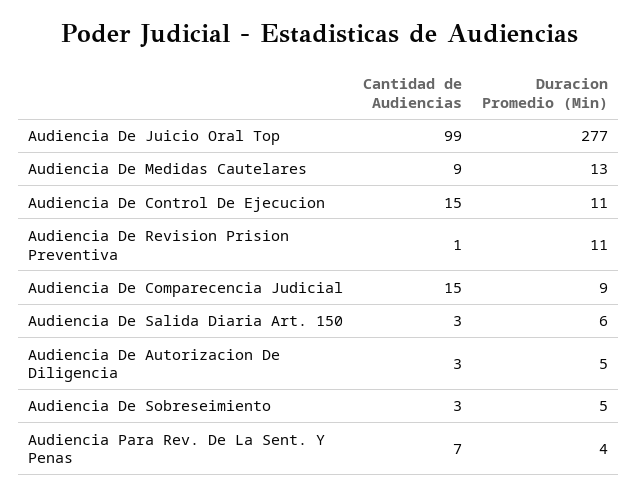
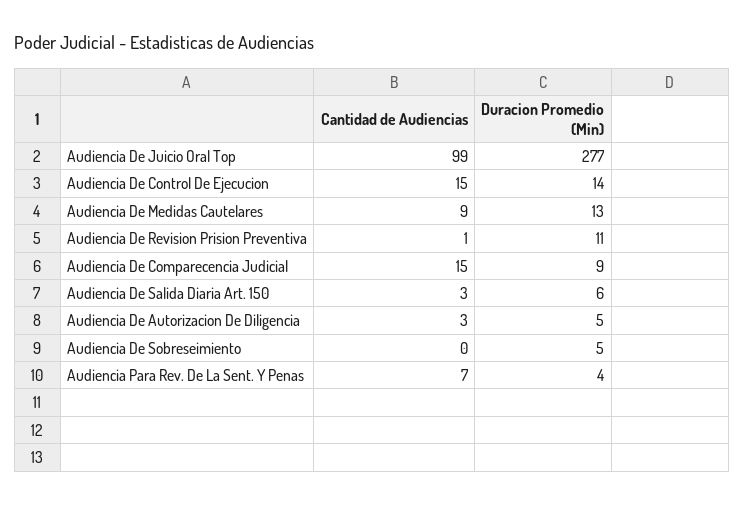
  {
    "Cantidad de Audiencias": {
      "Audiencia De Juicio Oral Top": 99,
      "Audiencia De Medidas Cautelares": 9,
      "Audiencia De Control De Ejecucion": 15,
      "Audiencia De Revision Prision Preventiva": 1,
      "Audiencia De Comparecencia Judicial": 15,
      "Audiencia De Salida Diaria Art. 150": 3,
      "Audiencia De Autorizacion De Diligencia": 3,
-     "Audiencia De Sobreseimiento": 3,
+     "Audiencia De Sobreseimiento": 0,
      "Audiencia Para Rev. De La Sent. Y Penas": 7
    },
    "Duracion Promedio (Min)": {
      "Audiencia De Juicio Oral Top": 277,
      "Audiencia De Medidas Cautelares": 13,
-     "Audiencia De Control De Ejecucion": 11,
+     "Audiencia De Control De Ejecucion": 14,
      "Audiencia De Revision Prision Preventiva": 11,
      "Audiencia De Comparecencia Judicial": 9,
      "Audiencia De Salida Diaria Art. 150": 6,
      "Audiencia De Autorizacion De Diligencia": 5,
      "Audiencia De Sobreseimiento": 5,
      "Audiencia Para Rev. De La Sent. Y Penas": 4
    }
  }

